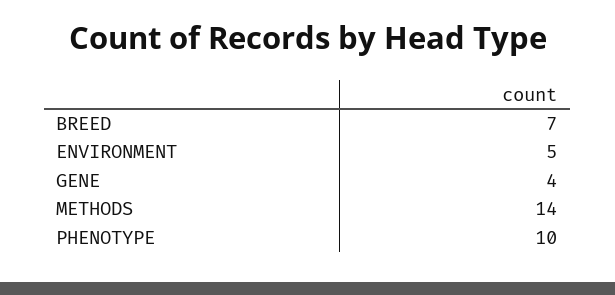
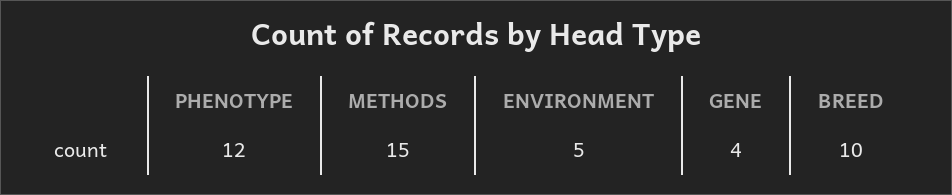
  {
-   "BREED": 7,
+   "BREED": 10,
    "ENVIRONMENT": 5,
    "GENE": 4,
-   "METHODS": 14,
+   "METHODS": 15,
-   "PHENOTYPE": 10
+   "PHENOTYPE": 12
  }

